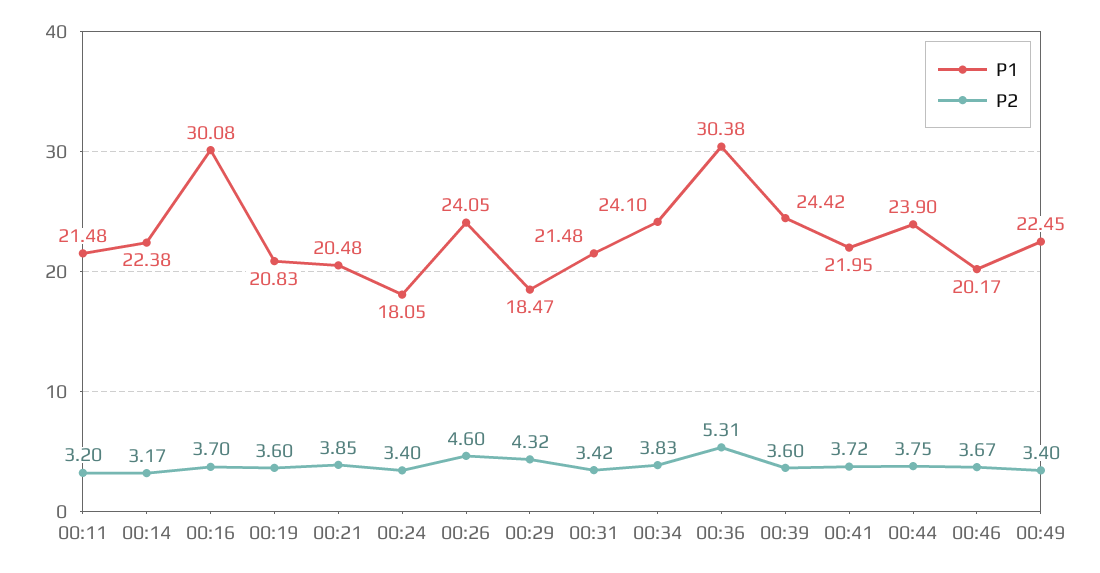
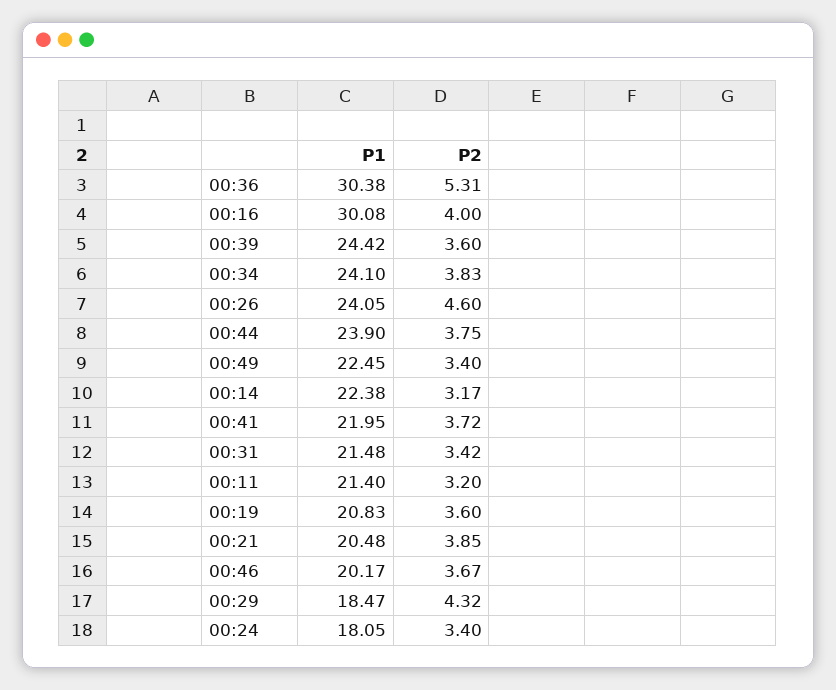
  {
    "P1": {
-     "00:11": 21.48,
+     "00:11": 21.4,
      "00:14": 22.38,
      "00:16": 30.08,
      "00:19": 20.83,
      "00:21": 20.48,
      "00:24": 18.05,
      "00:26": 24.05,
      "00:29": 18.47,
      "00:31": 21.48,
      "00:34": 24.1,
      "00:36": 30.38,
      "00:39": 24.42,
      "00:41": 21.95,
      "00:44": 23.9,
      "00:46": 20.17,
      "00:49": 22.45
    },
    "P2": {
      "00:11": 3.2,
      "00:14": 3.17,
-     "00:16": 3.7,
+     "00:16": 4,
      "00:19": 3.6,
      "00:21": 3.85,
      "00:24": 3.4,
      "00:26": 4.6,
      "00:29": 4.32,
      "00:31": 3.42,
      "00:34": 3.83,
      "00:36": 5.31,
      "00:39": 3.6,
      "00:41": 3.72,
      "00:44": 3.75,
      "00:46": 3.67,
      "00:49": 3.4
    }
  }

